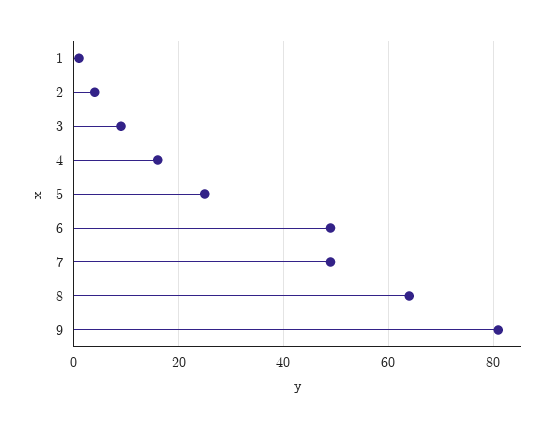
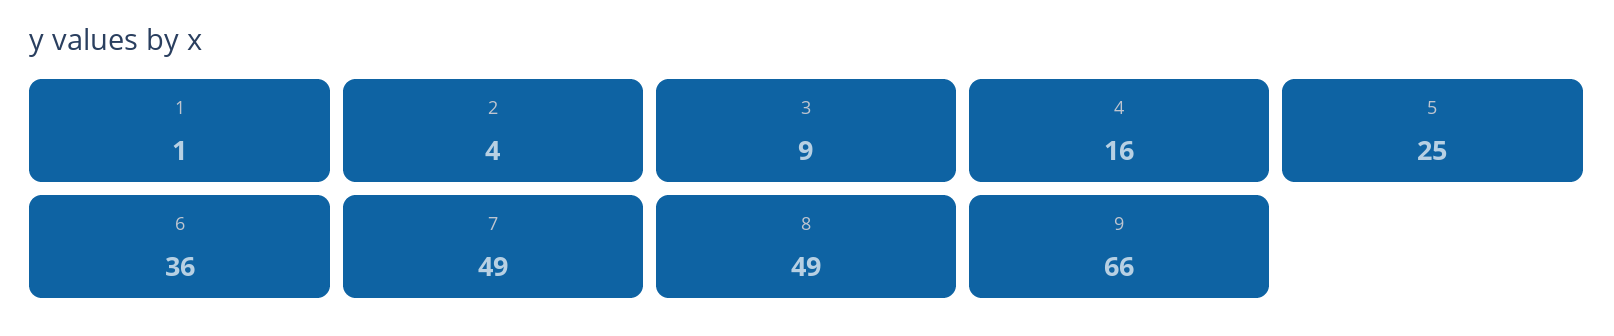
  {
    "1": 1,
    "2": 4,
    "3": 9,
    "4": 16,
    "5": 25,
-   "6": 50,
+   "6": 36,
    "7": 49,
-   "8": 65,
+   "8": 49,
-   "9": 80
+   "9": 66
  }

